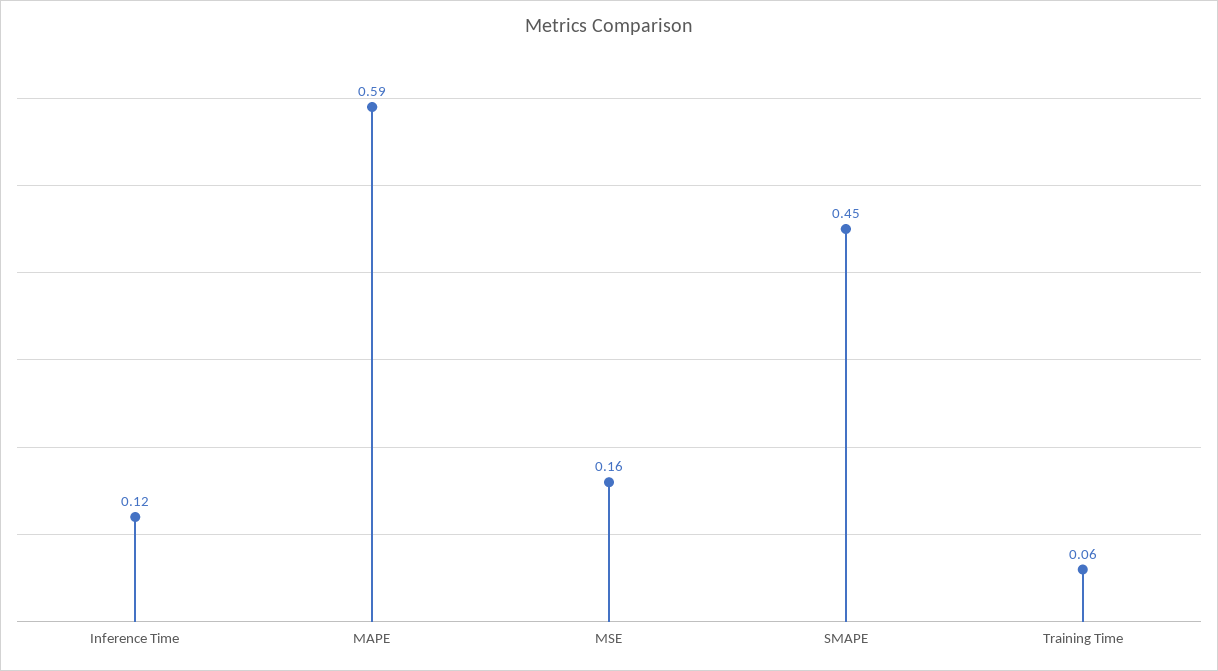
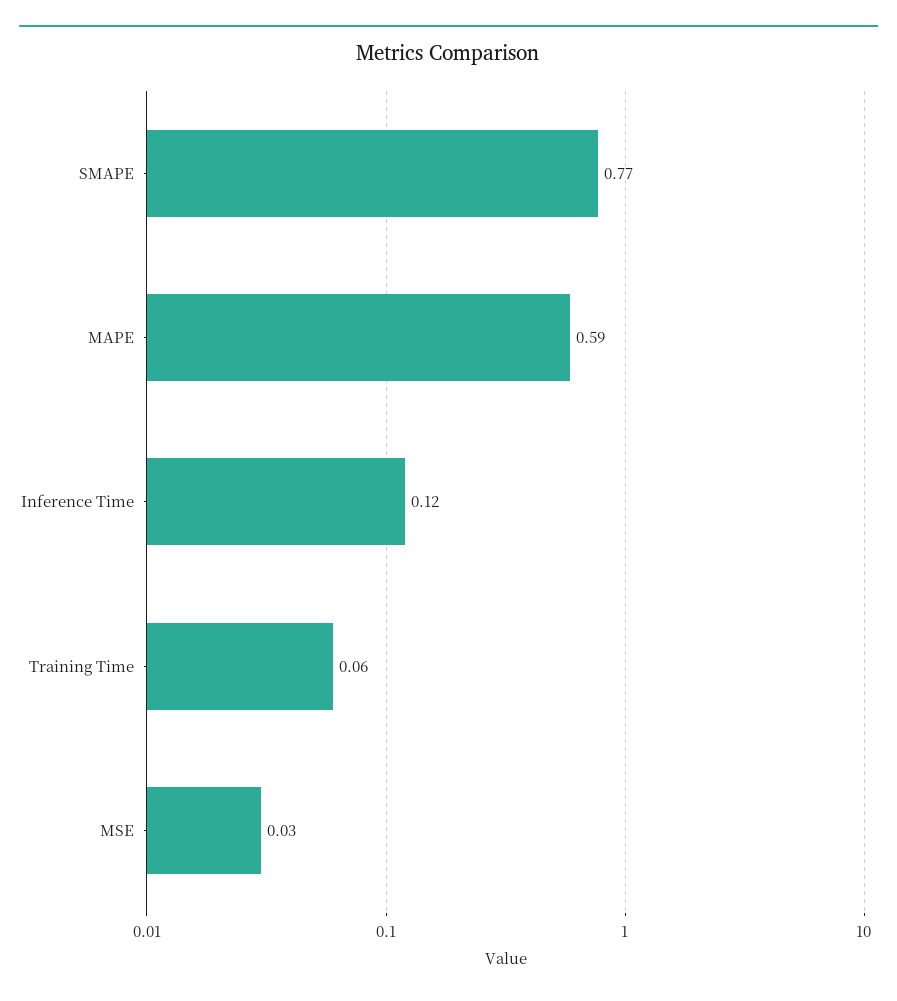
  {
    "Inference Time": 0.12,
    "MAPE": 0.59,
-   "MSE": 0.16,
+   "MSE": 0.03,
-   "SMAPE": 0.45,
+   "SMAPE": 0.77,
    "Training Time": 0.06
  }

